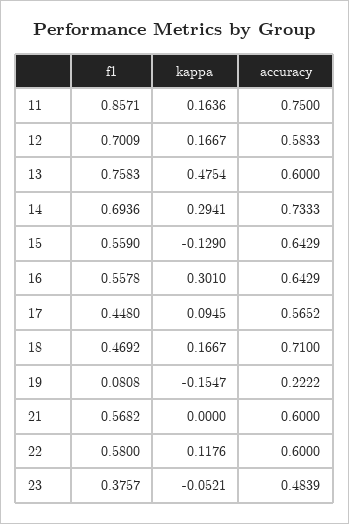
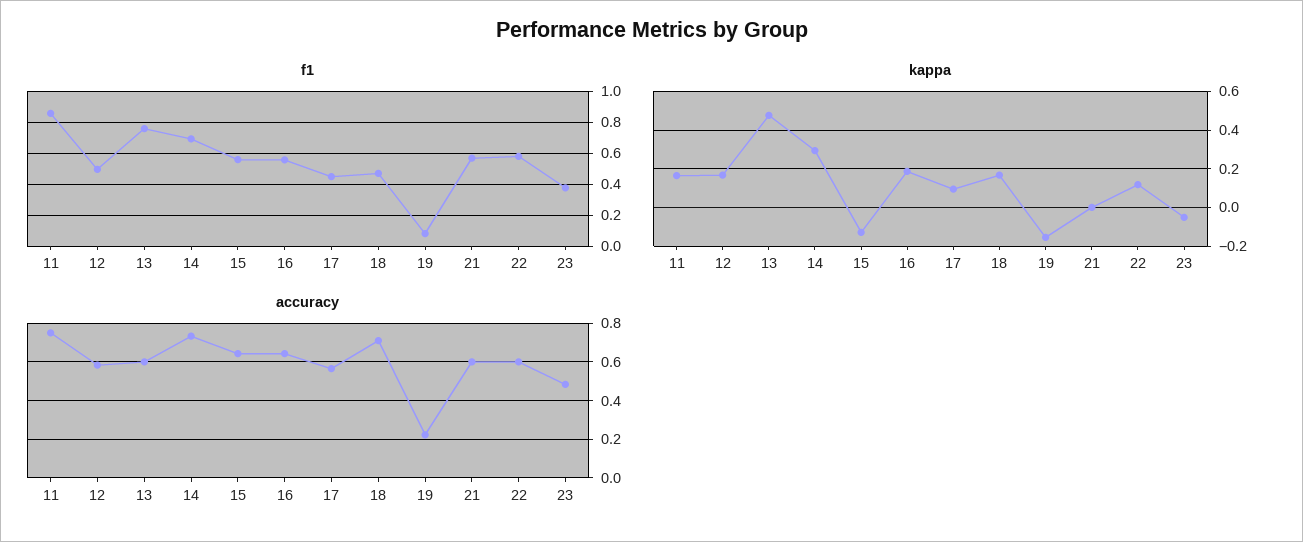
  {
    "f1": {
      "11": 0.8571,
-     "12": 0.7009,
+     "12": 0.5,
      "13": 0.7583,
      "14": 0.6936,
      "15": 0.559,
      "16": 0.5578,
      "17": 0.448,
      "18": 0.4692,
      "19": 0.0808,
      "21": 0.5682,
      "22": 0.58,
      "23": 0.3757
    },
    "kappa": {
      "11": 0.1636,
      "12": 0.1667,
      "13": 0.4754,
      "14": 0.2941,
      "15": -0.129,
-     "16": 0.301,
+     "16": 0.2,
      "17": 0.0945,
      "18": 0.1667,
      "19": -0.1547,
      "21": 0,
      "22": 0.1176,
      "23": -0.0521
    },
    "accuracy": {
      "11": 0.75,
      "12": 0.5833,
      "13": 0.6,
      "14": 0.7333,
      "15": 0.6429,
      "16": 0.6429,
      "17": 0.5652,
      "18": 0.71,
      "19": 0.2222,
      "21": 0.6,
      "22": 0.6,
      "23": 0.4839
    }
  }

